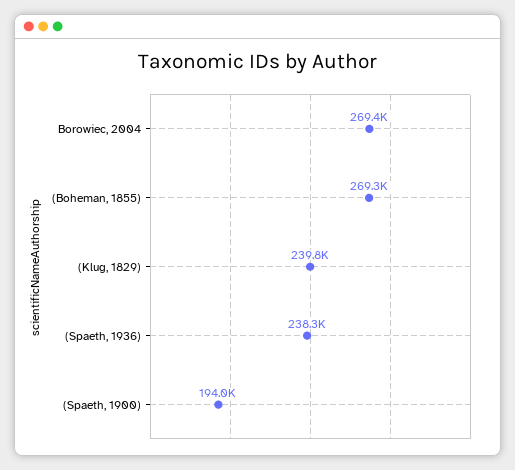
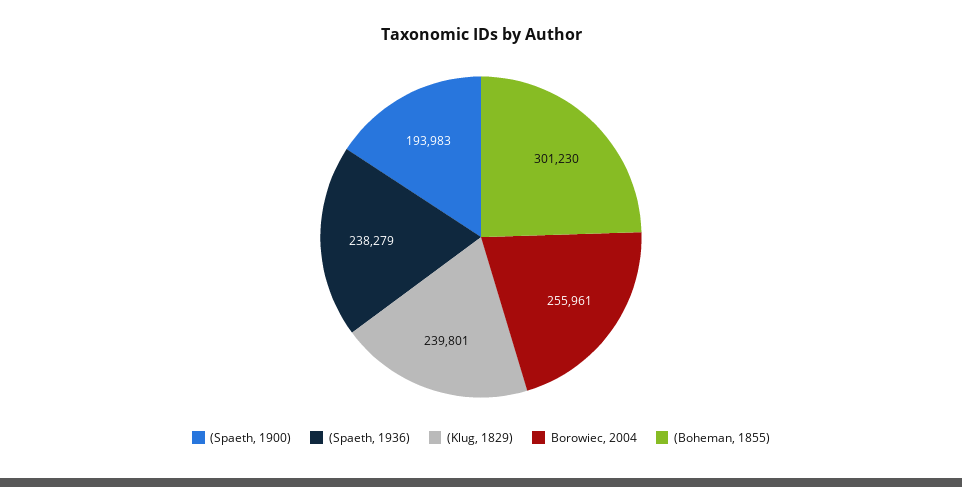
  {
-   "Borowiec, 2004": 269400,
+   "Borowiec, 2004": 255961,
-   "(Boheman, 1855)": 269300,
+   "(Boheman, 1855)": 301230,
    "(Klug, 1829)": 239801,
    "(Spaeth, 1936)": 238279,
    "(Spaeth, 1900)": 193983
  }

